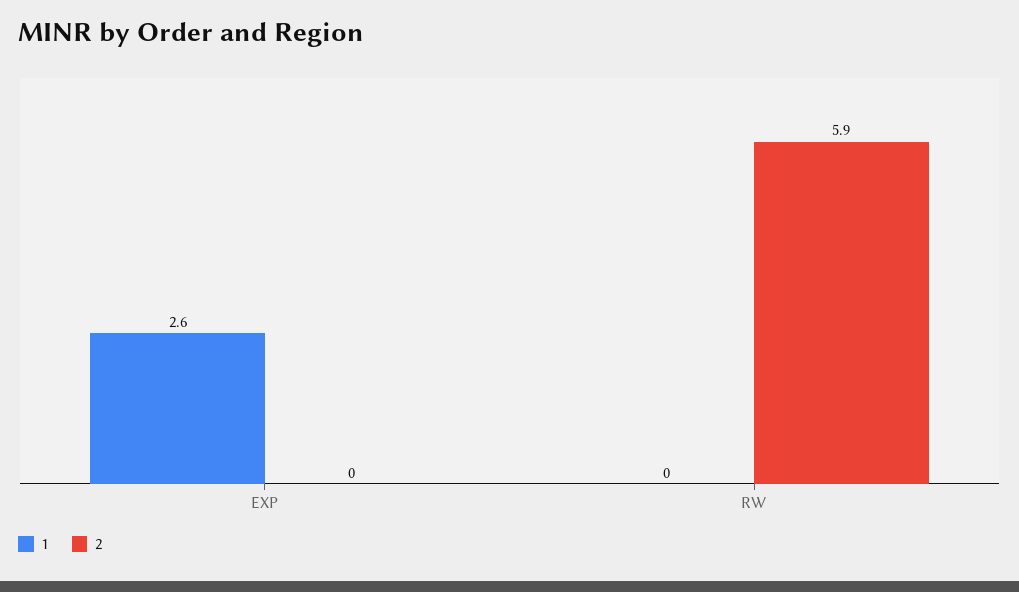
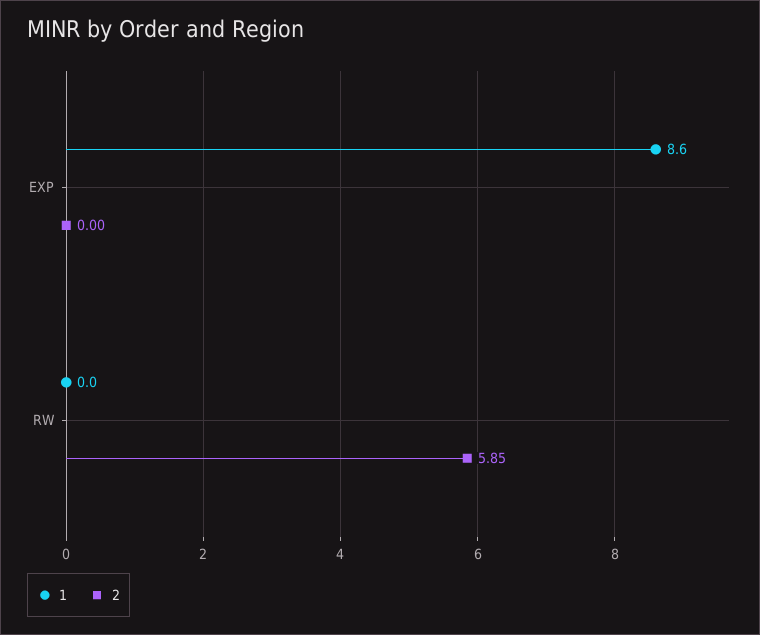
  {
    "1": {
-     "EXP": 2.6,
+     "EXP": 8.6,
      "RW": 0
    },
    "2": {
      "EXP": 0,
      "RW": 5.85
    }
  }

